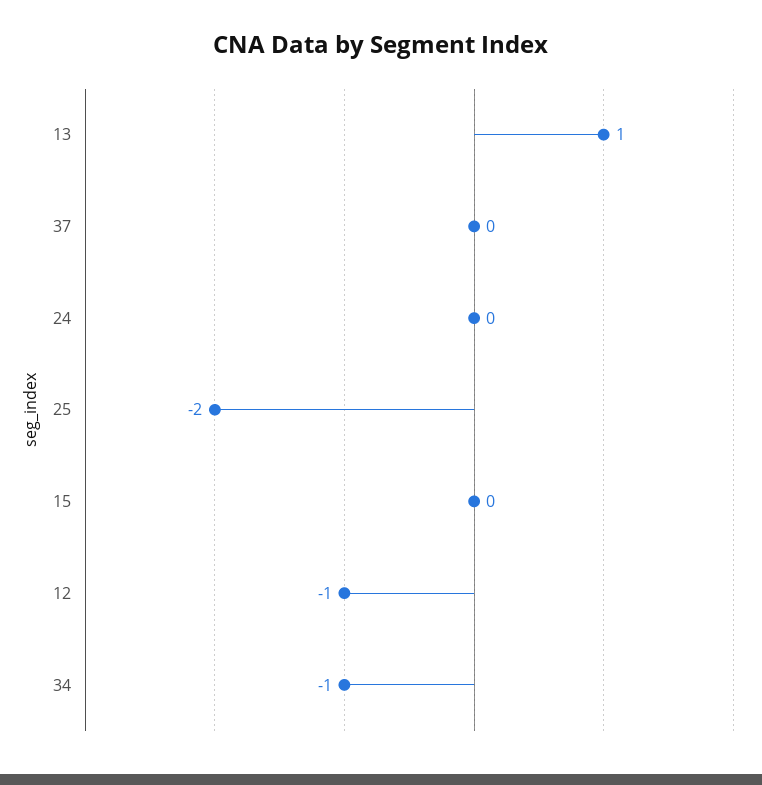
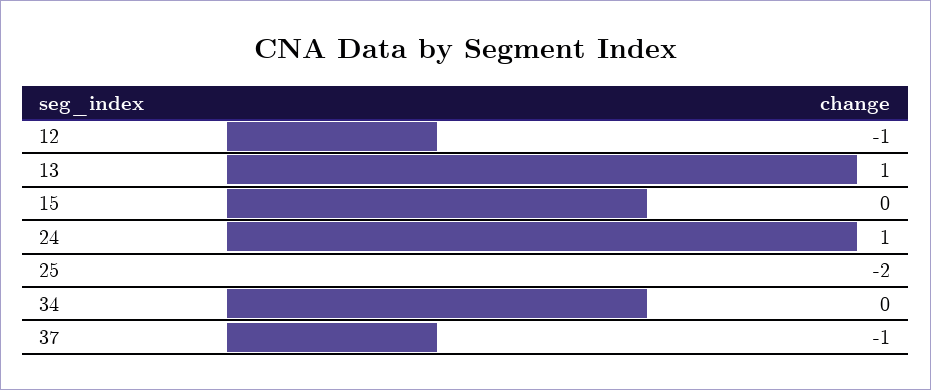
  {
    "13": 1,
-   "37": 0,
+   "37": -1,
-   "24": 0,
+   "24": 1,
    "25": -2,
    "15": 0,
    "12": -1,
-   "34": -1
+   "34": 0
  }

